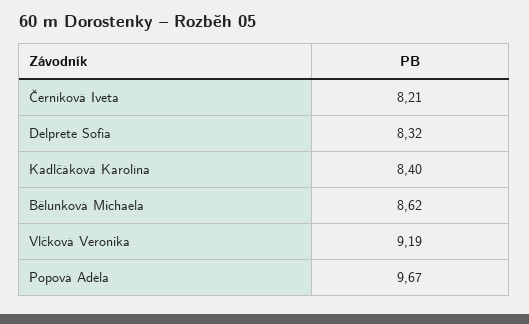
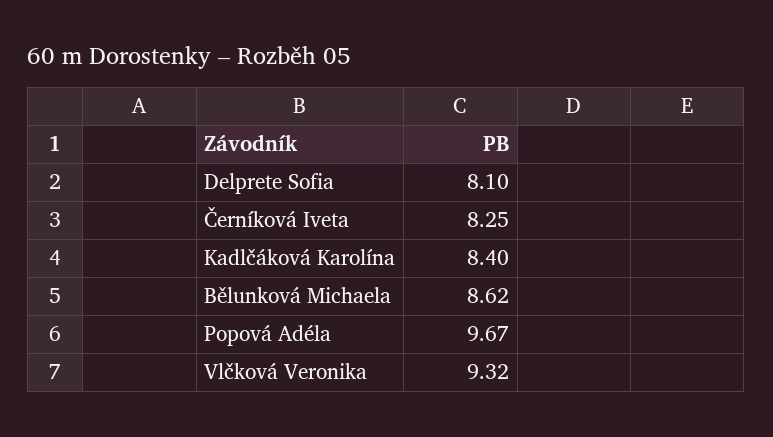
  {
-   "Černíková Iveta": 8.21,
+   "Černíková Iveta": 8.25,
-   "Delprete Sofia": 8.32,
+   "Delprete Sofia": 8.1,
    "Kadlčáková Karolína": 8.4,
    "Bělunková Michaela": 8.62,
-   "Vlčková Veronika": 9.19,
+   "Vlčková Veronika": 9.32,
    "Popová Adéla": 9.67
  }

